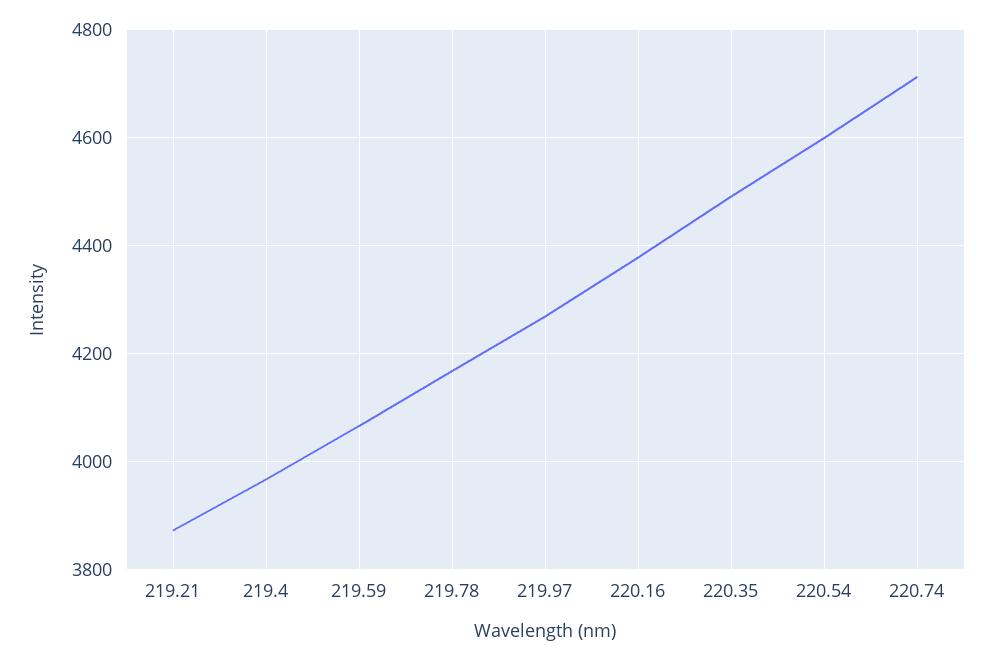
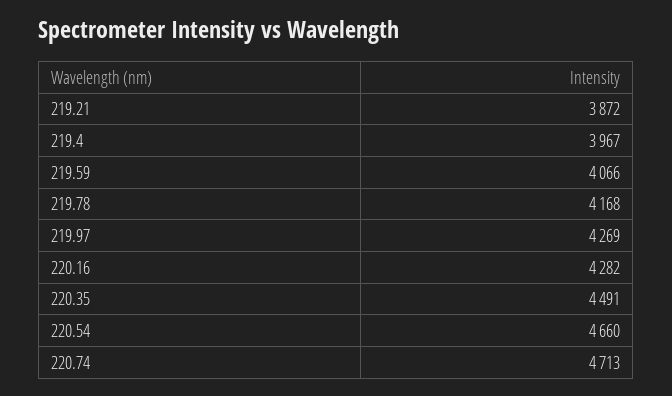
  {
    "219.21": 3872,
    "219.4": 3967,
    "219.59": 4066,
    "219.78": 4168,
    "219.97": 4269,
-   "220.16": 4380,
+   "220.16": 4282,
    "220.35": 4491,
-   "220.54": 4600,
+   "220.54": 4660,
    "220.74": 4713
  }

